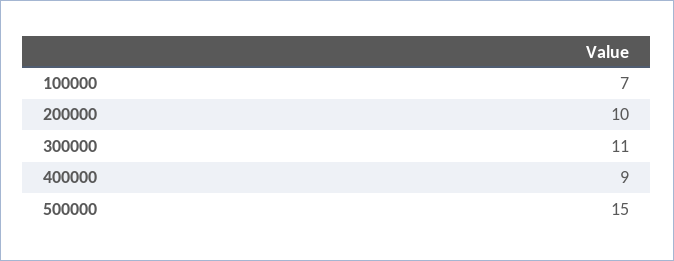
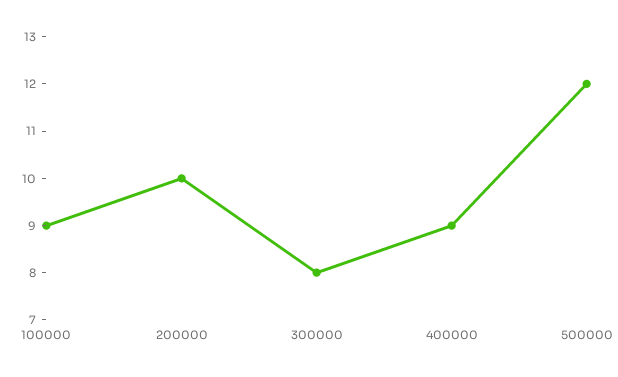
  {
-   "100000": 7,
+   "100000": 9,
    "200000": 10,
-   "300000": 11,
+   "300000": 8,
    "400000": 9,
-   "500000": 15
+   "500000": 12
  }

